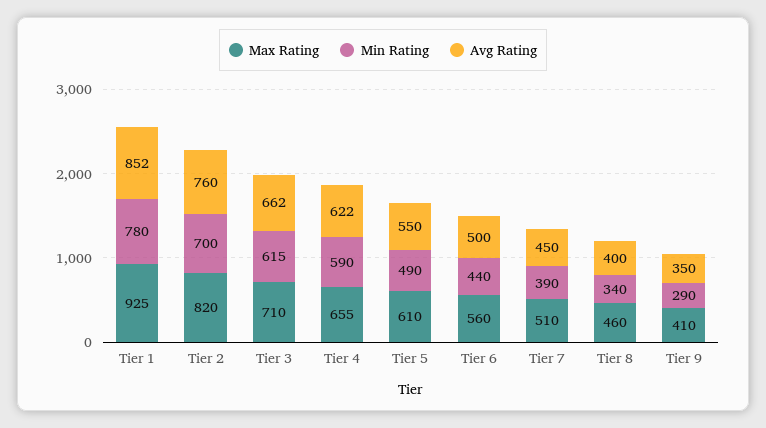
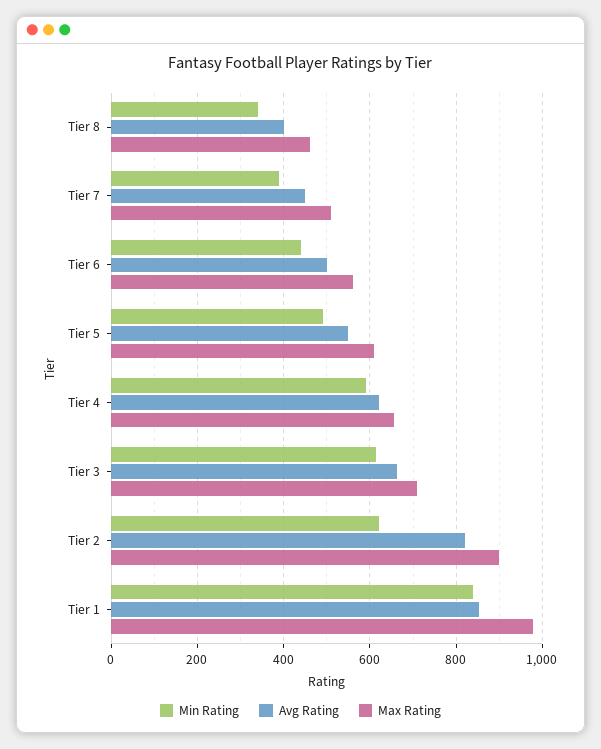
  {
    "Max Rating": {
-     "Tier 1": 925,
+     "Tier 1": 980,
-     "Tier 2": 820,
+     "Tier 2": 900,
      "Tier 3": 710,
      "Tier 4": 655,
      "Tier 5": 610,
      "Tier 6": 560,
      "Tier 7": 510,
-     "Tier 8": 460,
+     "Tier 8": 460
-     "Tier 9": 410
    },
    "Min Rating": {
-     "Tier 1": 780,
+     "Tier 1": 840,
-     "Tier 2": 700,
+     "Tier 2": 620,
      "Tier 3": 615,
      "Tier 4": 590,
      "Tier 5": 490,
      "Tier 6": 440,
      "Tier 7": 390,
-     "Tier 8": 340,
+     "Tier 8": 340
-     "Tier 9": 290
    },
    "Avg Rating": {
      "Tier 1": 852,
-     "Tier 2": 760,
+     "Tier 2": 820,
      "Tier 3": 662,
      "Tier 4": 622,
      "Tier 5": 550,
      "Tier 6": 500,
      "Tier 7": 450,
-     "Tier 8": 400,
+     "Tier 8": 400
-     "Tier 9": 350
    }
  }

